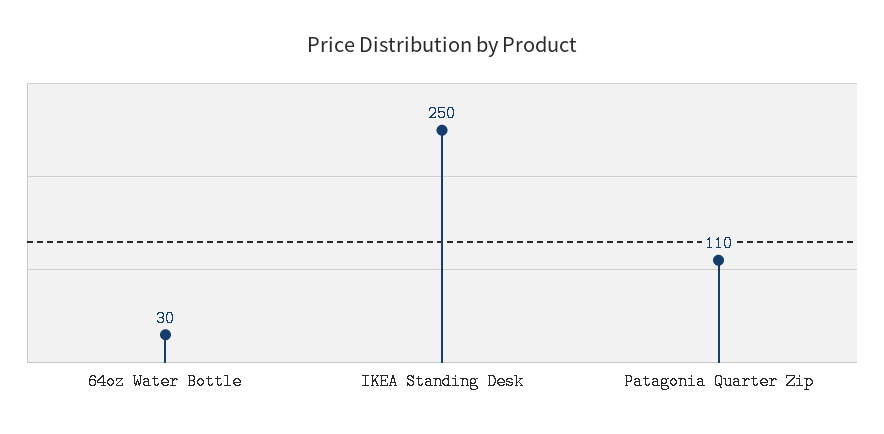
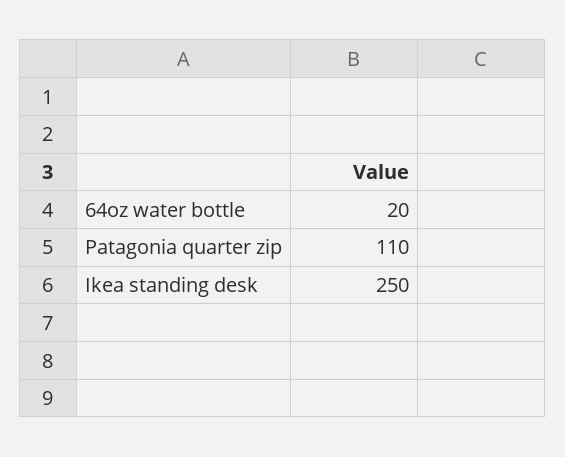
  {
-   "64oz Water Bottle": 30,
+   "64oz Water Bottle": 20,
    "IKEA Standing Desk": 250,
    "Patagonia Quarter Zip": 110
  }

